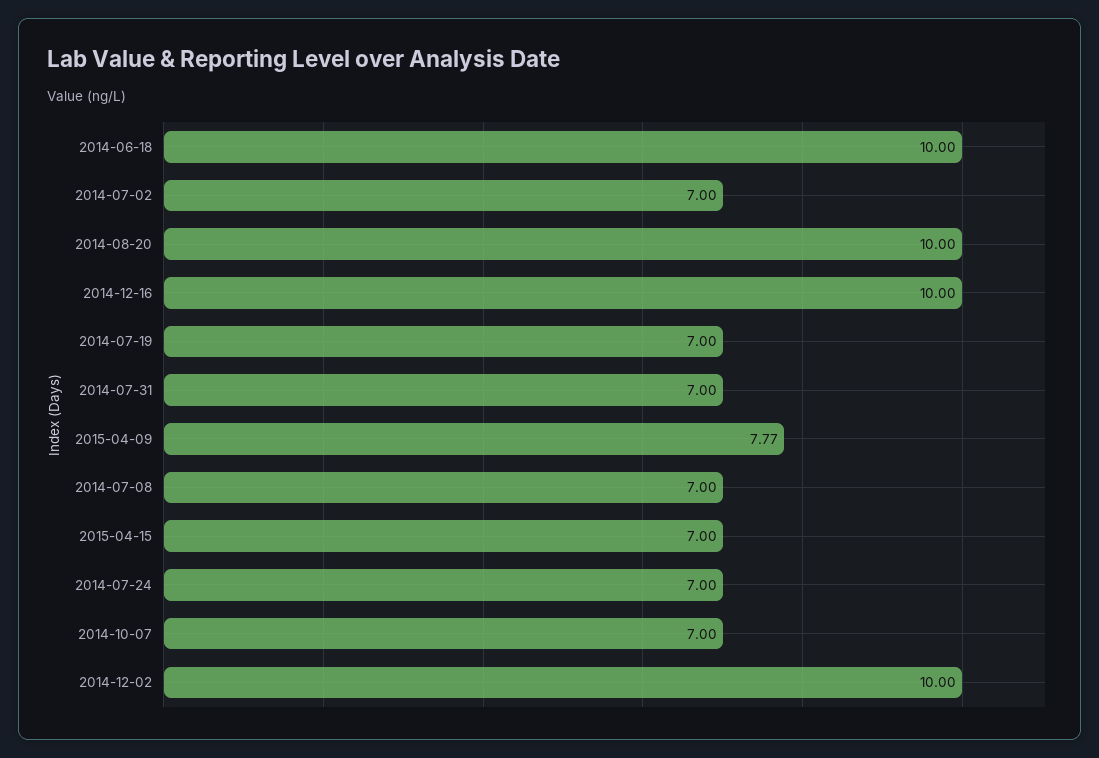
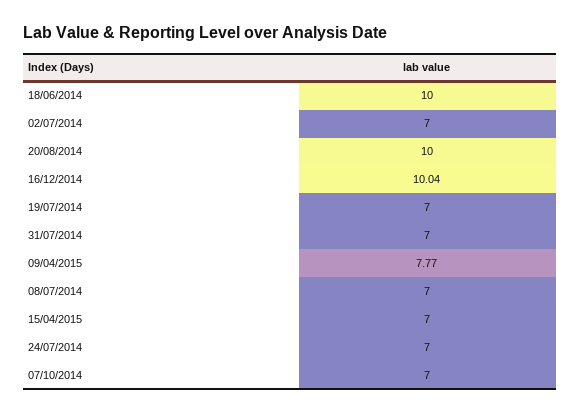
  {
    "2014-06-18": 10,
    "2014-07-02": 7,
    "2014-08-20": 10,
-   "2014-12-16": 10,
+   "2014-12-16": 10.04,
    "2014-07-19": 7,
    "2014-07-31": 7,
    "2015-04-09": 7.77,
    "2014-07-08": 7,
    "2015-04-15": 7,
    "2014-07-24": 7,
-   "2014-10-07": 7,
+   "2014-10-07": 7
-   "2014-12-02": 10
  }

